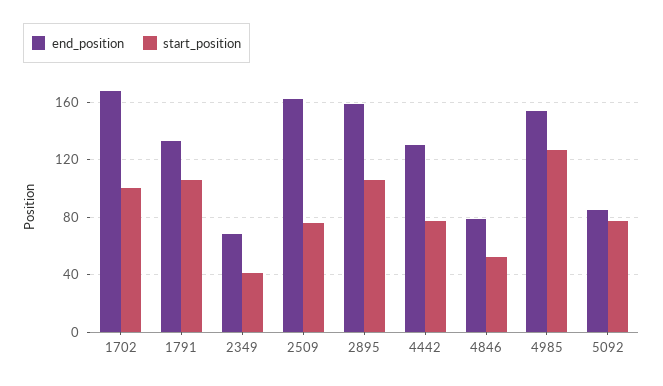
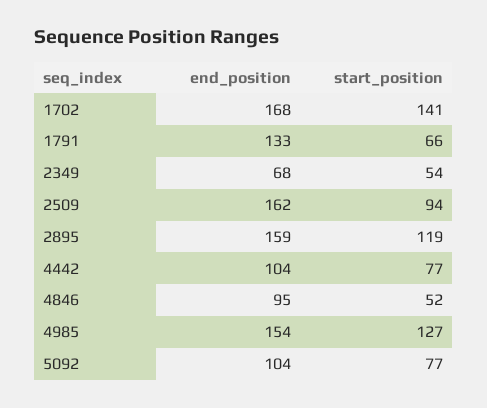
  {
    "end_position": {
      "1702": 168,
      "1791": 133,
      "2349": 68,
      "2509": 162,
      "2895": 159,
-     "4442": 130,
+     "4442": 104,
-     "4846": 80,
+     "4846": 95,
      "4985": 154,
-     "5092": 85
+     "5092": 104
    },
    "start_position": {
-     "1702": 100,
+     "1702": 141,
-     "1791": 105,
+     "1791": 66,
-     "2349": 40,
+     "2349": 54,
-     "2509": 75,
+     "2509": 94,
-     "2895": 105,
+     "2895": 119,
      "4442": 77,
      "4846": 52,
      "4985": 127,
      "5092": 77
    }
  }

